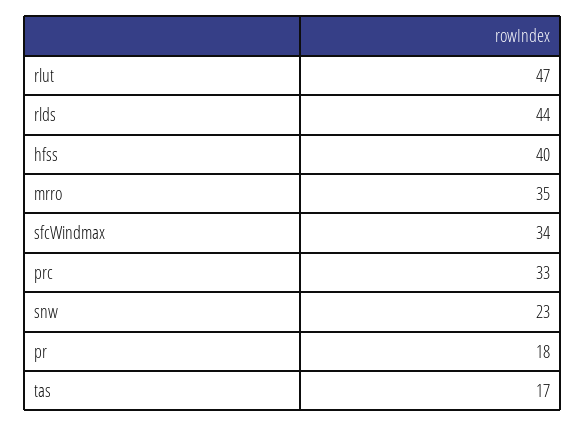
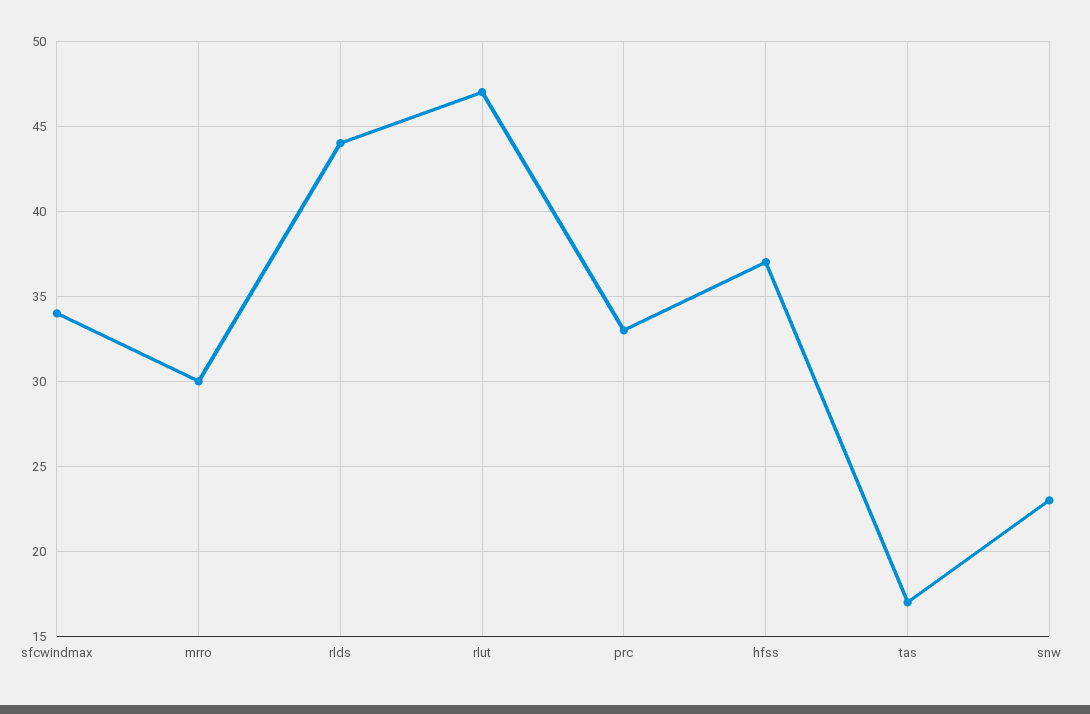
  {
    "rlut": 47,
    "rlds": 44,
-   "hfss": 40,
+   "hfss": 37,
-   "mrro": 35,
+   "mrro": 30,
    "sfcWindmax": 34,
    "prc": 33,
    "snw": 23,
-   "pr": 18,
    "tas": 17
  }

